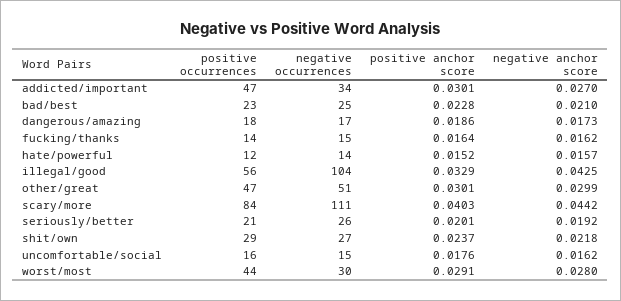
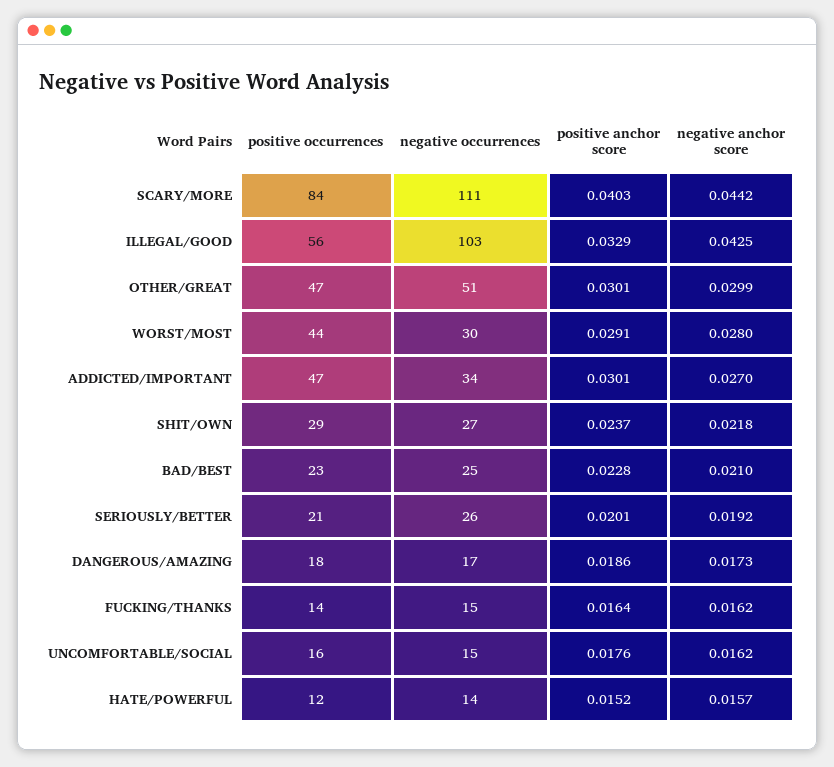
  {
    "positive occurrences": {
      "addicted/important": 47,
      "bad/best": 23,
      "dangerous/amazing": 18,
      "fucking/thanks": 14,
      "hate/powerful": 12,
      "illegal/good": 56,
      "other/great": 47,
      "scary/more": 84,
      "seriously/better": 21,
      "shit/own": 29,
      "uncomfortable/social": 16,
      "worst/most": 44
    },
    "negative occurrences": {
      "addicted/important": 34,
      "bad/best": 25,
      "dangerous/amazing": 17,
      "fucking/thanks": 15,
      "hate/powerful": 14,
-     "illegal/good": 104,
+     "illegal/good": 103,
      "other/great": 51,
      "scary/more": 111,
      "seriously/better": 26,
      "shit/own": 27,
      "uncomfortable/social": 15,
      "worst/most": 30
    },
    "positive anchor score": {
      "addicted/important": 0.0301,
      "bad/best": 0.0228,
      "dangerous/amazing": 0.0186,
      "fucking/thanks": 0.0164,
      "hate/powerful": 0.0152,
      "illegal/good": 0.0329,
      "other/great": 0.0301,
      "scary/more": 0.0403,
      "seriously/better": 0.0201,
      "shit/own": 0.0237,
      "uncomfortable/social": 0.0176,
      "worst/most": 0.0291
    },
    "negative anchor score": {
      "addicted/important": 0.027,
      "bad/best": 0.021,
      "dangerous/amazing": 0.0173,
      "fucking/thanks": 0.0162,
      "hate/powerful": 0.0157,
      "illegal/good": 0.0425,
      "other/great": 0.0299,
      "scary/more": 0.0442,
      "seriously/better": 0.0192,
      "shit/own": 0.0218,
      "uncomfortable/social": 0.0162,
      "worst/most": 0.028
    }
  }

